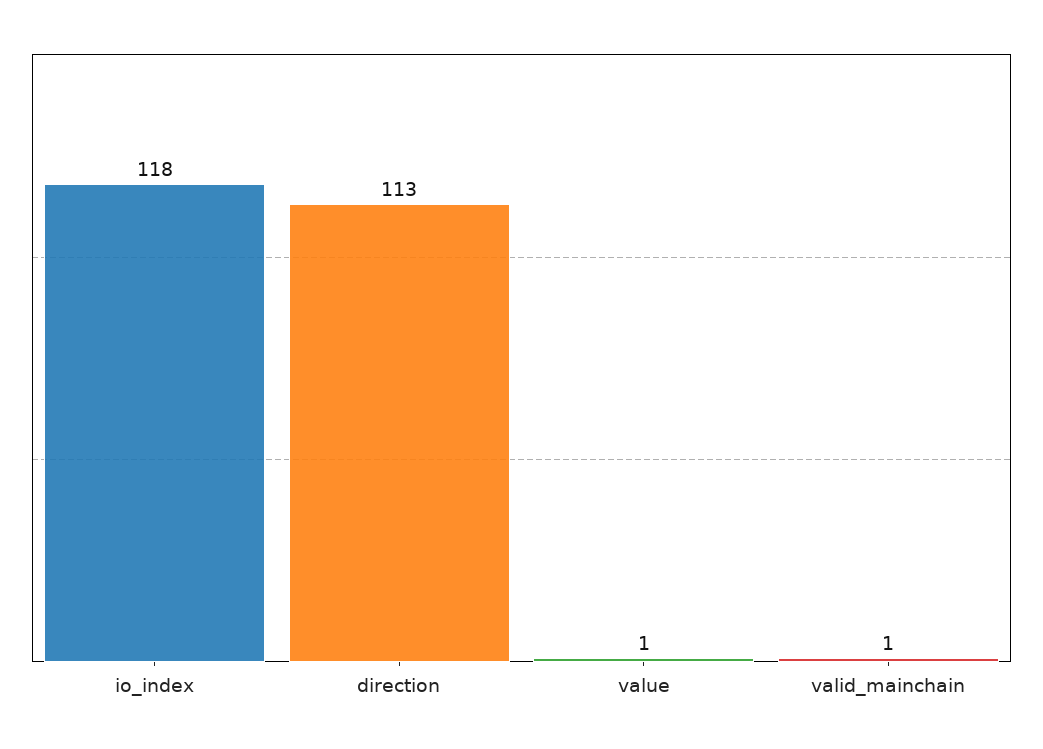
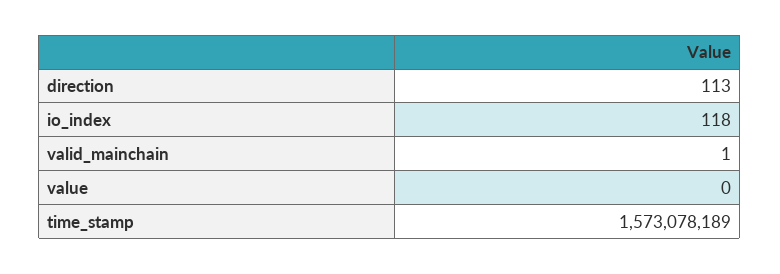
  {
    "io_index": 118,
    "direction": 113,
-   "value": 1,
+   "value": 0,
-   "valid_mainchain": 1
+   "valid_mainchain": 1,
+   "time_stamp": 1573078189
  }

